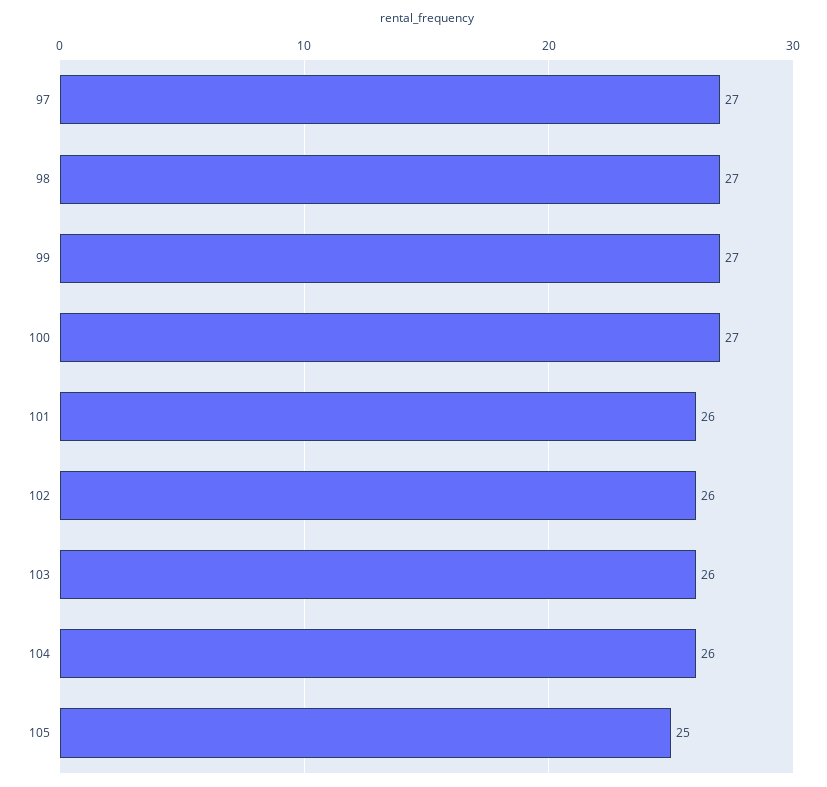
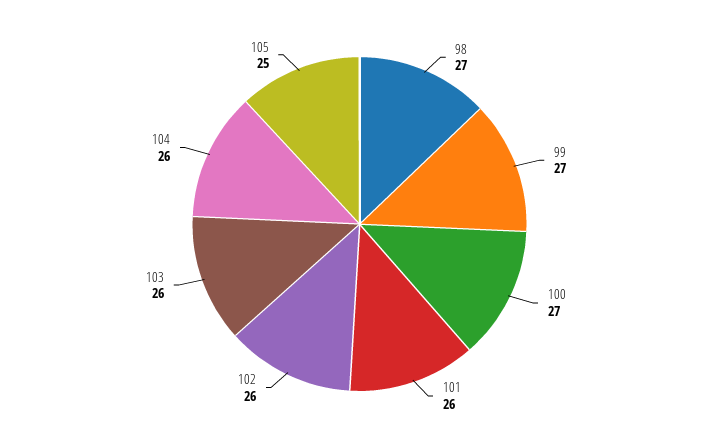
  {
-   "97": 27,
    "98": 27,
    "99": 27,
    "100": 27,
    "101": 26,
    "102": 26,
    "103": 26,
    "104": 26,
    "105": 25
  }

